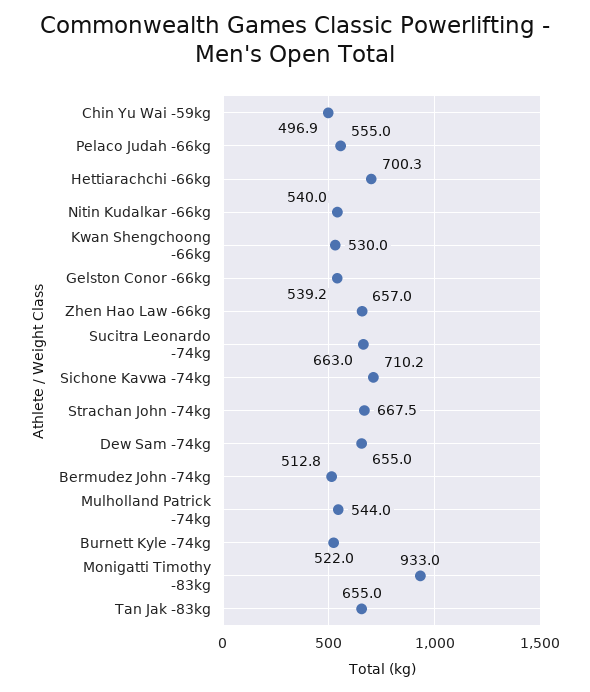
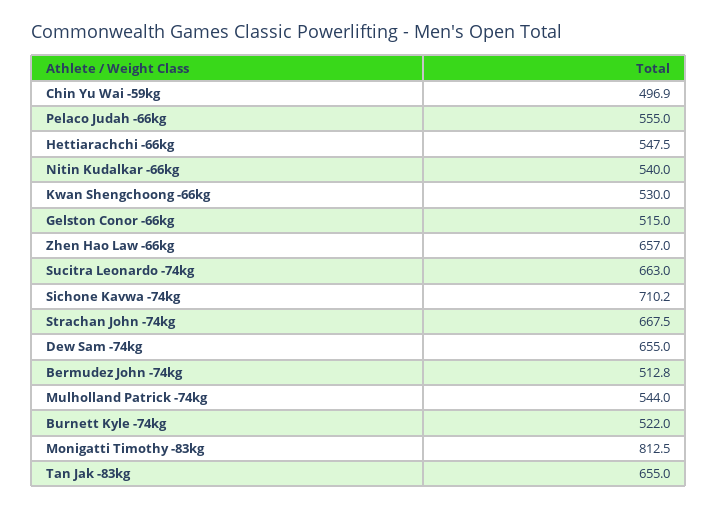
  {
    "Chin Yu Wai -59kg": 496.9,
    "Pelaco Judah -66kg": 555,
-   "Hettiarachchi -66kg": 700.3,
+   "Hettiarachchi -66kg": 547.5,
    "Nitin Kudalkar -66kg": 540,
    "Kwan Shengchoong -66kg": 530,
-   "Gelston Conor -66kg": 539.2,
+   "Gelston Conor -66kg": 515,
    "Zhen Hao Law -66kg": 657,
    "Sucitra Leonardo -74kg": 663,
    "Sichone Kavwa -74kg": 710.2,
    "Strachan John -74kg": 667.5,
    "Dew Sam -74kg": 655,
    "Bermudez John -74kg": 512.8,
    "Mulholland Patrick -74kg": 544,
    "Burnett Kyle -74kg": 522,
-   "Monigatti Timothy -83kg": 933,
+   "Monigatti Timothy -83kg": 812.5,
    "Tan Jak -83kg": 655
  }

